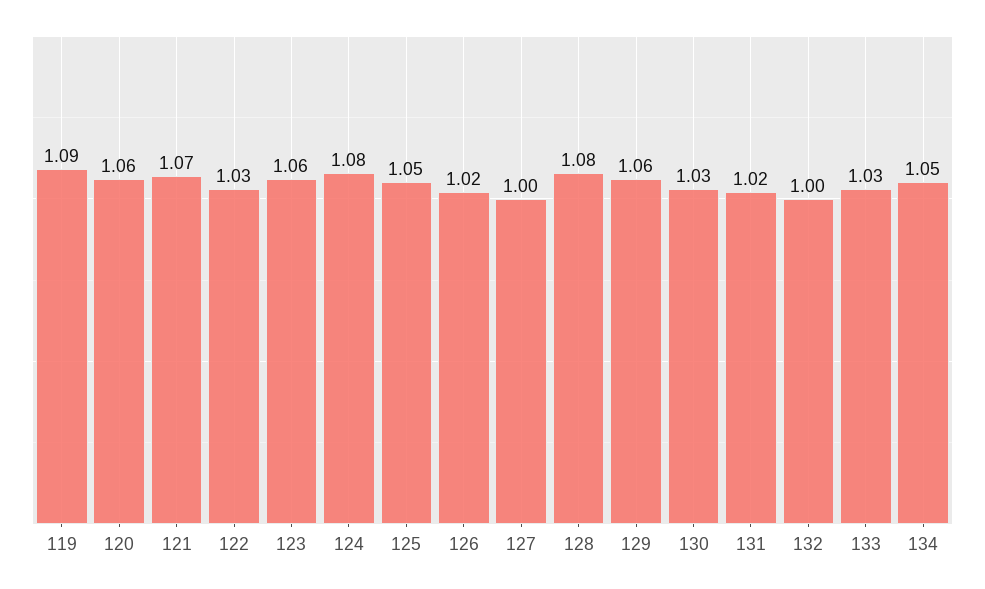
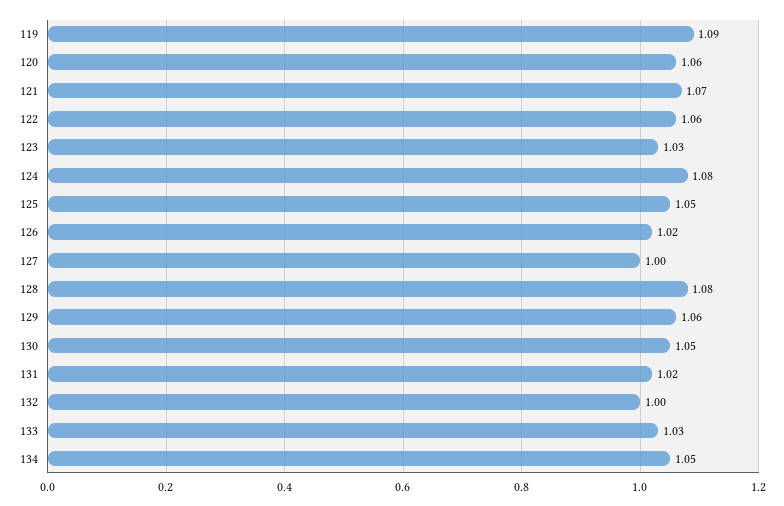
  {
    "119": 1.09,
    "120": 1.06,
    "121": 1.07,
-   "122": 1.03,
+   "122": 1.06,
-   "123": 1.06,
+   "123": 1.03,
    "124": 1.08,
    "125": 1.05,
    "126": 1.02,
    "127": 1,
    "128": 1.08,
    "129": 1.06,
-   "130": 1.03,
+   "130": 1.05,
    "131": 1.02,
    "132": 1,
    "133": 1.03,
    "134": 1.05
  }

